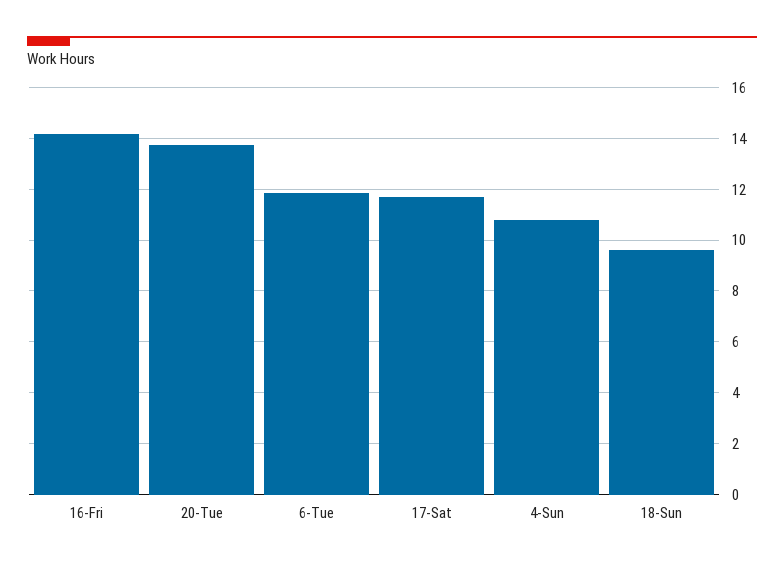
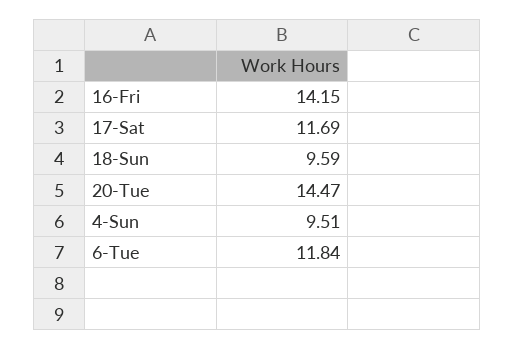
  {
    "16-Fri": 14.15,
-   "20-Tue": 13.75,
+   "20-Tue": 14.47,
    "6-Tue": 11.84,
    "17-Sat": 11.69,
-   "4-Sun": 10.75,
+   "4-Sun": 9.51,
    "18-Sun": 9.59
  }

